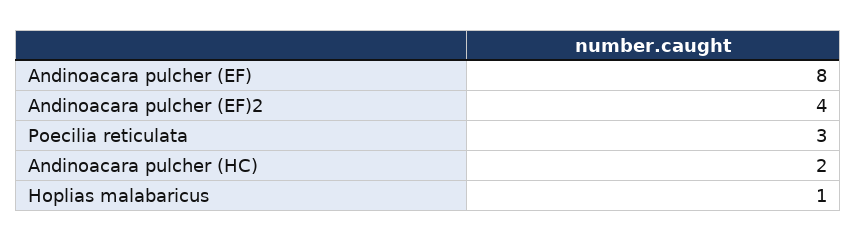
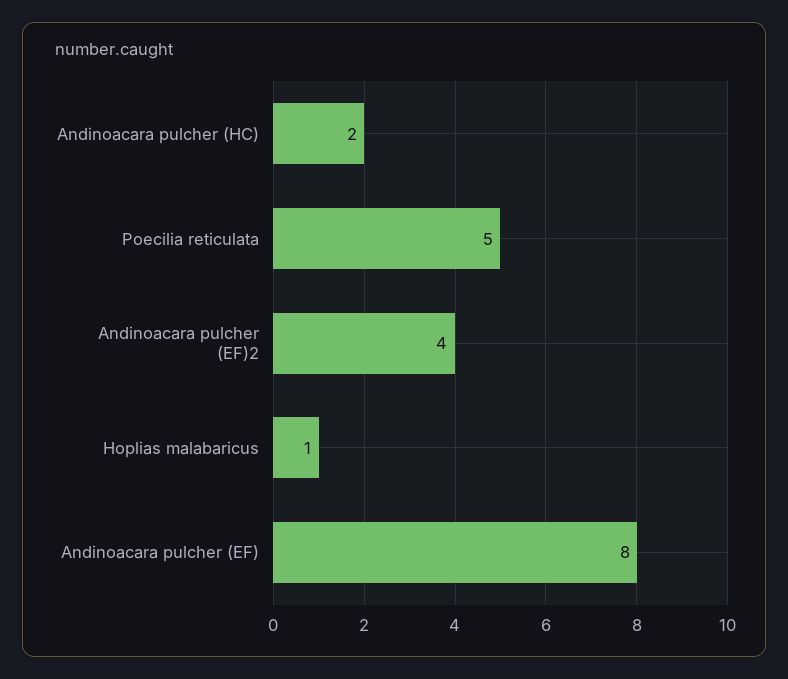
  {
    "Andinoacara pulcher (EF)": 8,
    "Andinoacara pulcher (EF)2": 4,
-   "Poecilia reticulata": 3,
+   "Poecilia reticulata": 5,
    "Andinoacara pulcher (HC)": 2,
    "Hoplias malabaricus": 1
  }

